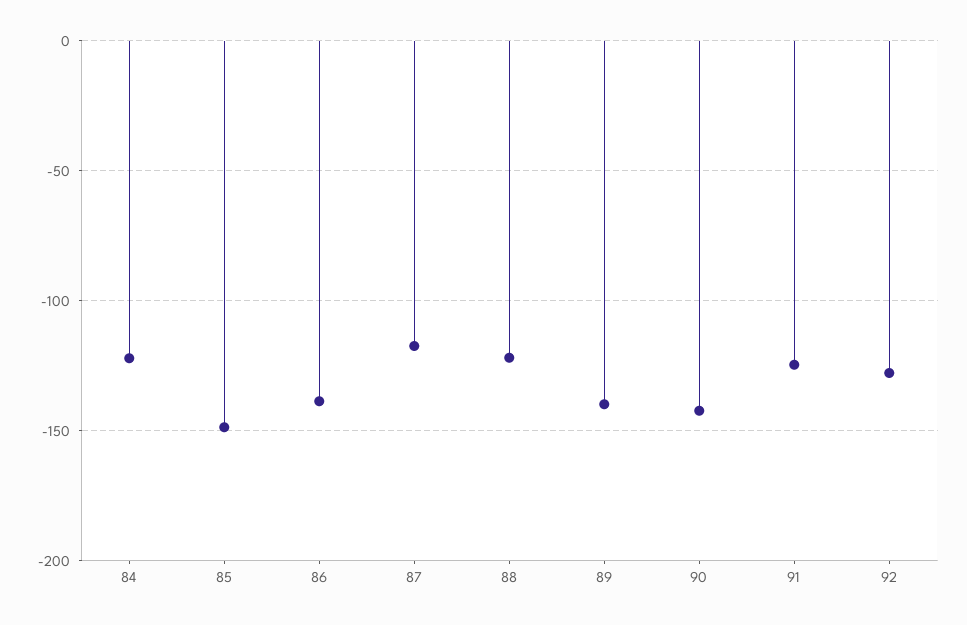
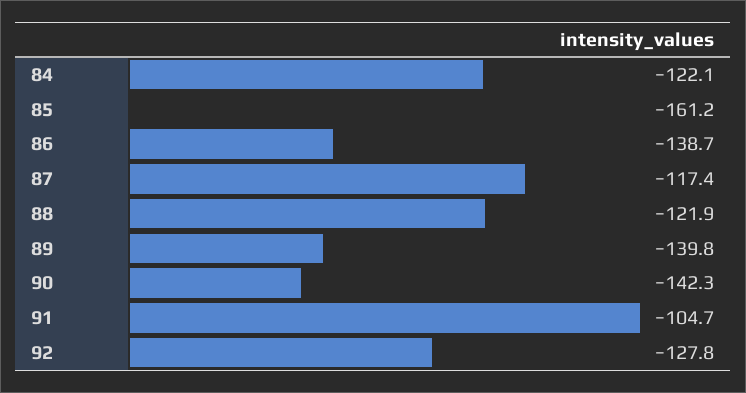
  {
    "84": -122.1,
-   "85": -150,
+   "85": -161.2,
    "86": -138.7,
    "87": -117.4,
    "88": -121.9,
    "89": -139.8,
    "90": -142.3,
-   "91": -125,
+   "91": -104.7,
    "92": -127.8
  }

